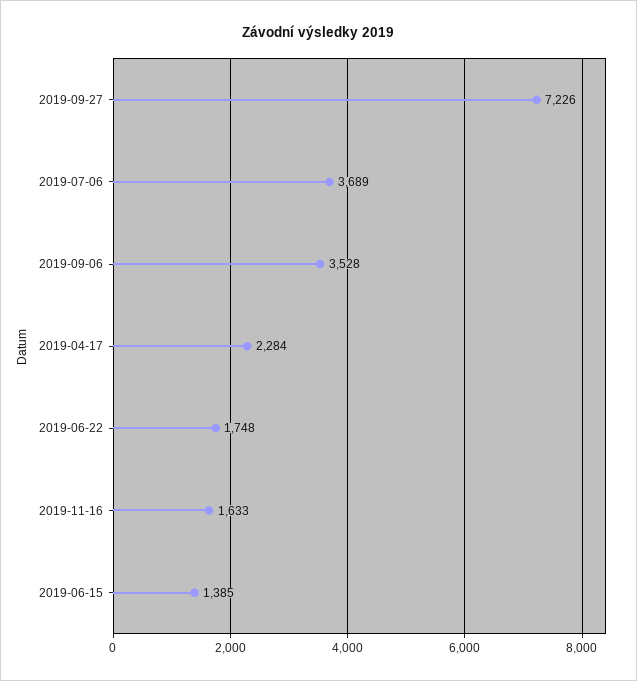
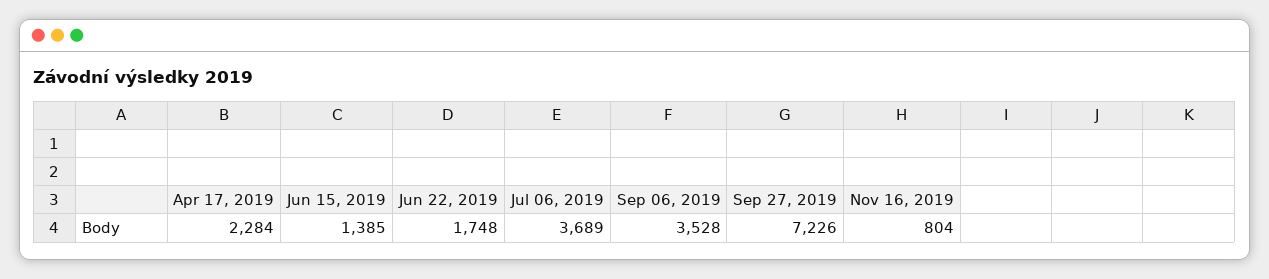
  {
    "2019-09-27": 7226,
    "2019-07-06": 3689,
    "2019-09-06": 3528,
    "2019-04-17": 2284,
    "2019-06-22": 1748,
-   "2019-11-16": 1633,
+   "2019-11-16": 804,
    "2019-06-15": 1385
  }

